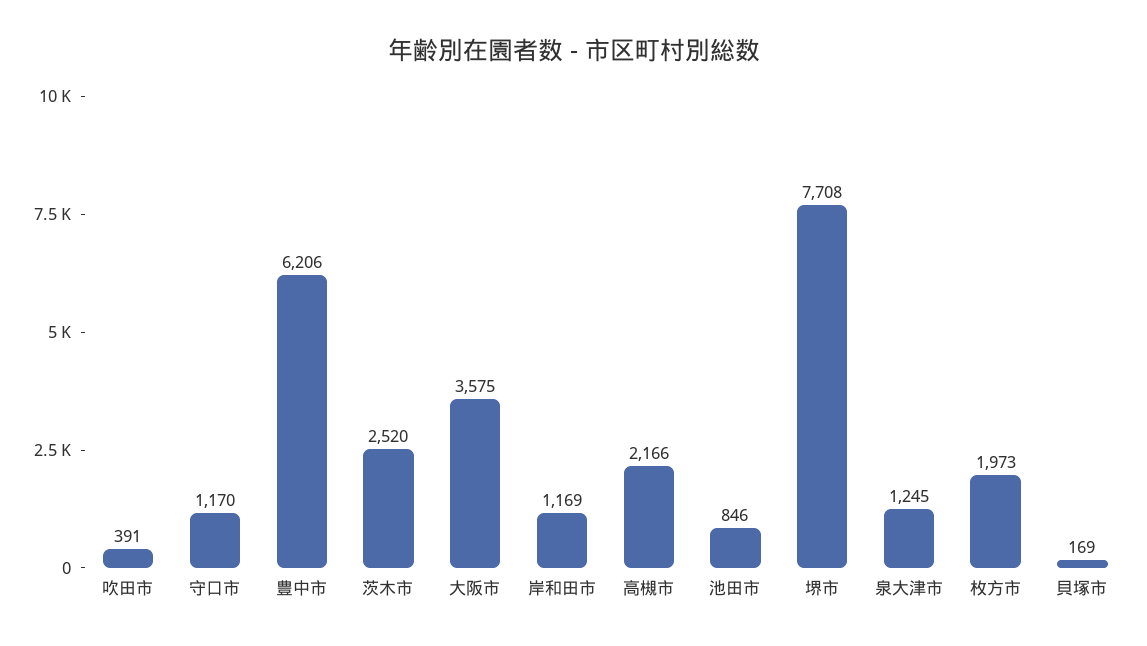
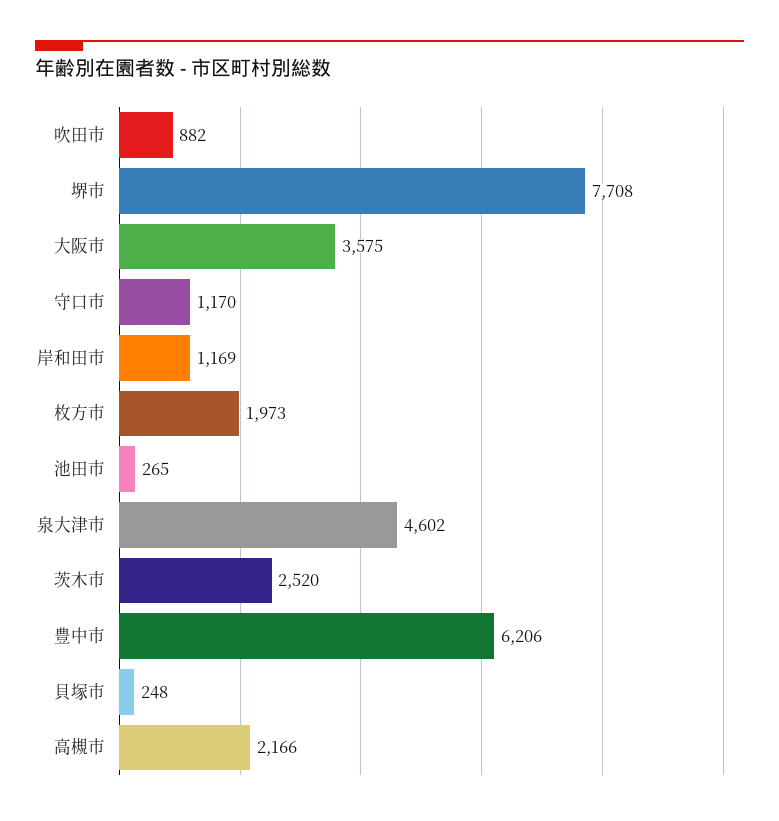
  {
-   "吹田市": 391,
+   "吹田市": 882,
    "守口市": 1170,
    "豊中市": 6206,
    "茨木市": 2520,
    "大阪市": 3575,
    "岸和田市": 1169,
    "高槻市": 2166,
-   "池田市": 846,
+   "池田市": 265,
    "堺市": 7708,
-   "泉大津市": 1245,
+   "泉大津市": 4602,
    "枚方市": 1973,
-   "貝塚市": 169
+   "貝塚市": 248
  }

